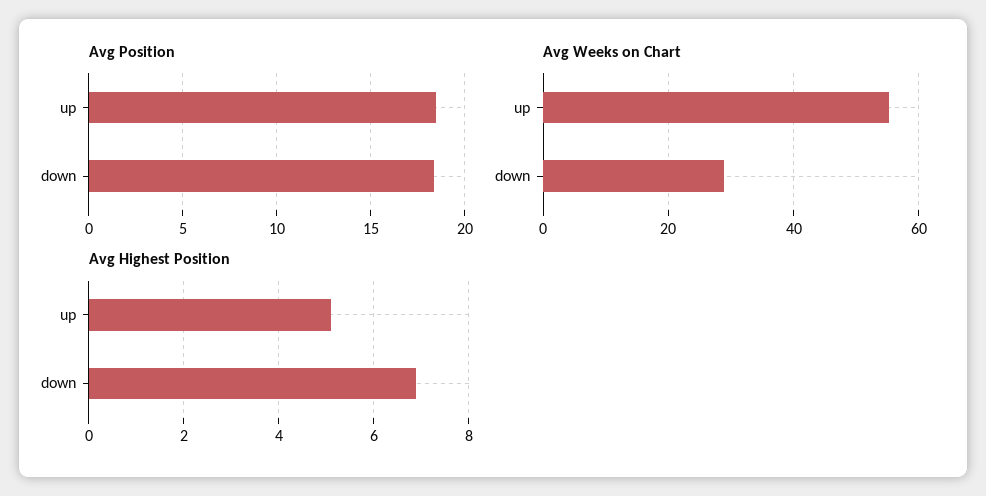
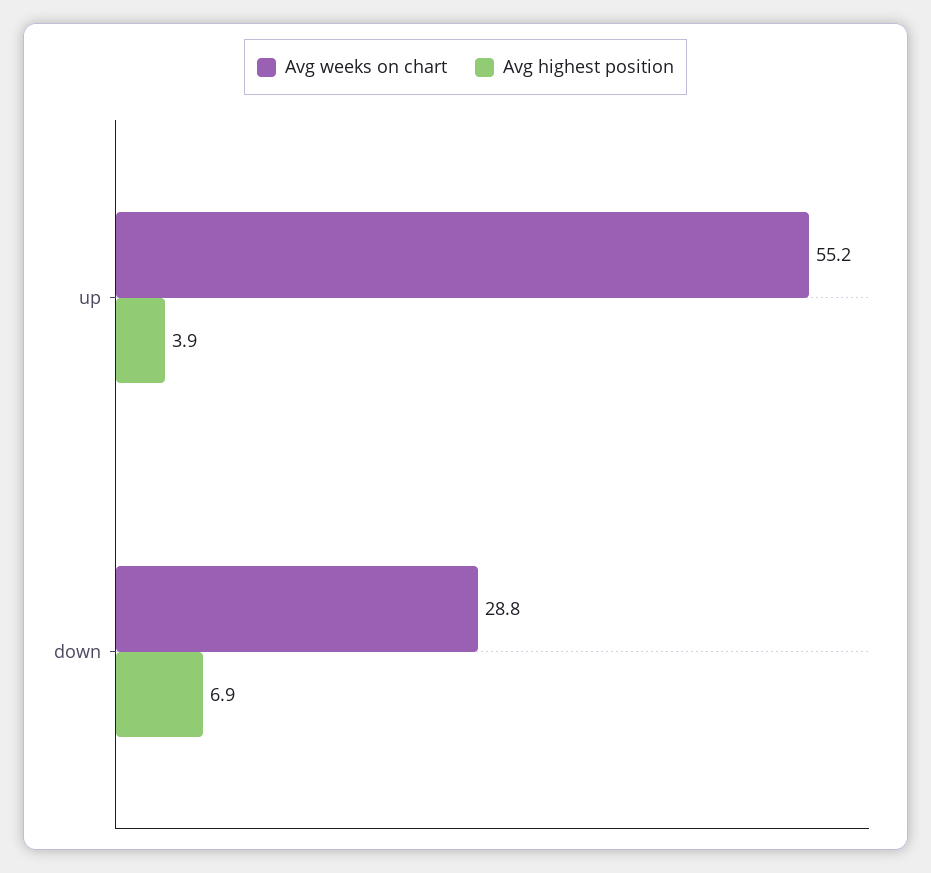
  {
-   "Avg Position": {
-     "up": 18.5,
-     "down": 18.5
-   },
    "Avg Weeks on Chart": {
      "up": 55.2,
      "down": 28.8
    },
    "Avg Highest Position": {
-     "up": 5,
+     "up": 3.9,
      "down": 6.9
    }
  }

